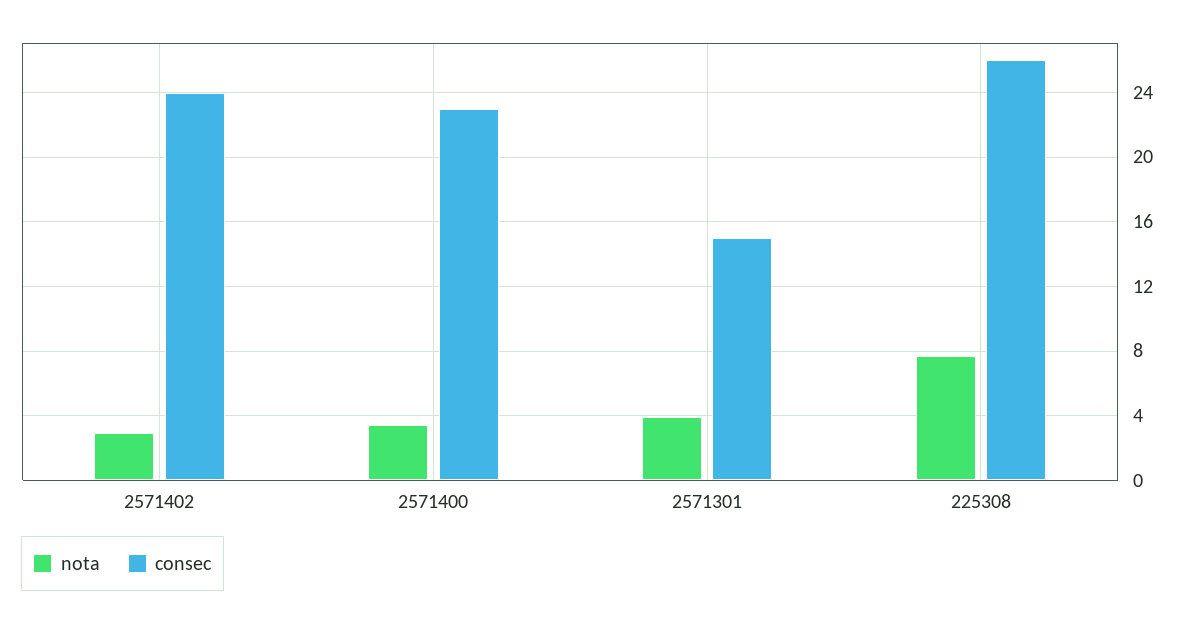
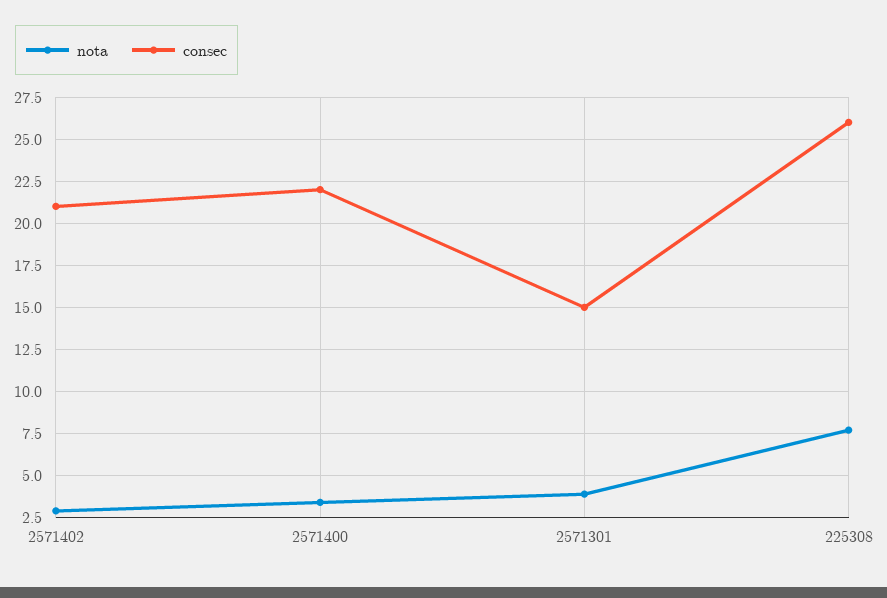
  {
    "nota": {
      "2571402": 3,
      "2571400": 3.5,
      "2571301": 4,
      "225308": 7.5
    },
    "consec": {
-     "2571402": 24,
+     "2571402": 21,
-     "2571400": 23,
+     "2571400": 22,
      "2571301": 15,
      "225308": 26
    }
  }

